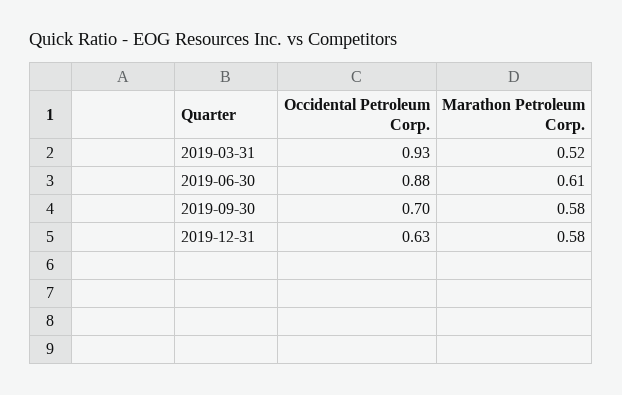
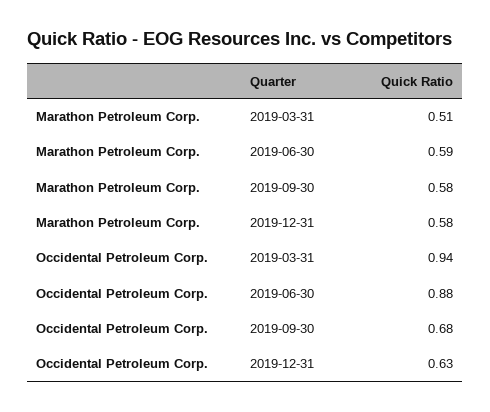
  {
    "Occidental Petroleum Corp.": {
-     "2019-03-31": 0.93,
+     "2019-03-31": 0.94,
      "2019-06-30": 0.88,
-     "2019-09-30": 0.7,
+     "2019-09-30": 0.68,
      "2019-12-31": 0.63
    },
    "Marathon Petroleum Corp.": {
-     "2019-03-31": 0.52,
+     "2019-03-31": 0.51,
-     "2019-06-30": 0.61,
+     "2019-06-30": 0.59,
      "2019-09-30": 0.58,
      "2019-12-31": 0.58
    }
  }

